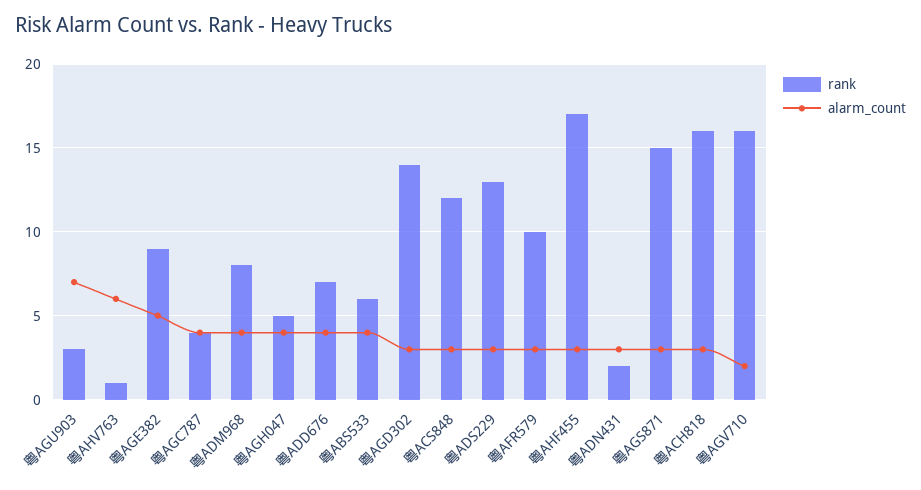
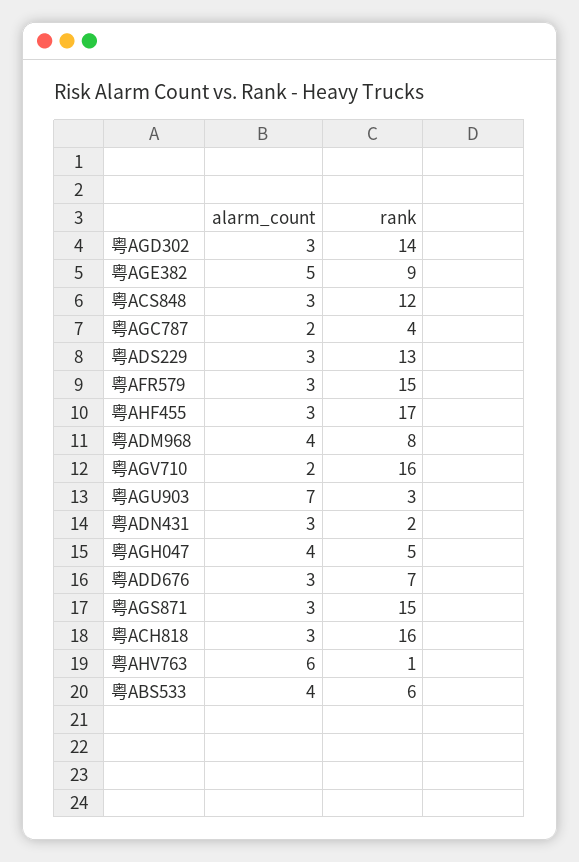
  {
    "rank": {
      "粤AGU903": 3,
      "粤AHV763": 1,
      "粤AGE382": 9,
      "粤AGC787": 4,
      "粤ADM968": 8,
      "粤AGH047": 5,
      "粤ADD676": 7,
      "粤ABS533": 6,
      "粤AGD302": 14,
      "粤ACS848": 12,
      "粤ADS229": 13,
-     "粤AFR579": 10,
+     "粤AFR579": 15,
      "粤AHF455": 17,
      "粤ADN431": 2,
      "粤AGS871": 15,
      "粤ACH818": 16,
      "粤AGV710": 16
    },
    "alarm_count": {
      "粤AGU903": 7,
      "粤AHV763": 6,
      "粤AGE382": 5,
-     "粤AGC787": 4,
+     "粤AGC787": 2,
      "粤ADM968": 4,
      "粤AGH047": 4,
-     "粤ADD676": 4,
+     "粤ADD676": 3,
      "粤ABS533": 4,
      "粤AGD302": 3,
      "粤ACS848": 3,
      "粤ADS229": 3,
      "粤AFR579": 3,
      "粤AHF455": 3,
      "粤ADN431": 3,
      "粤AGS871": 3,
      "粤ACH818": 3,
      "粤AGV710": 2
    }
  }

